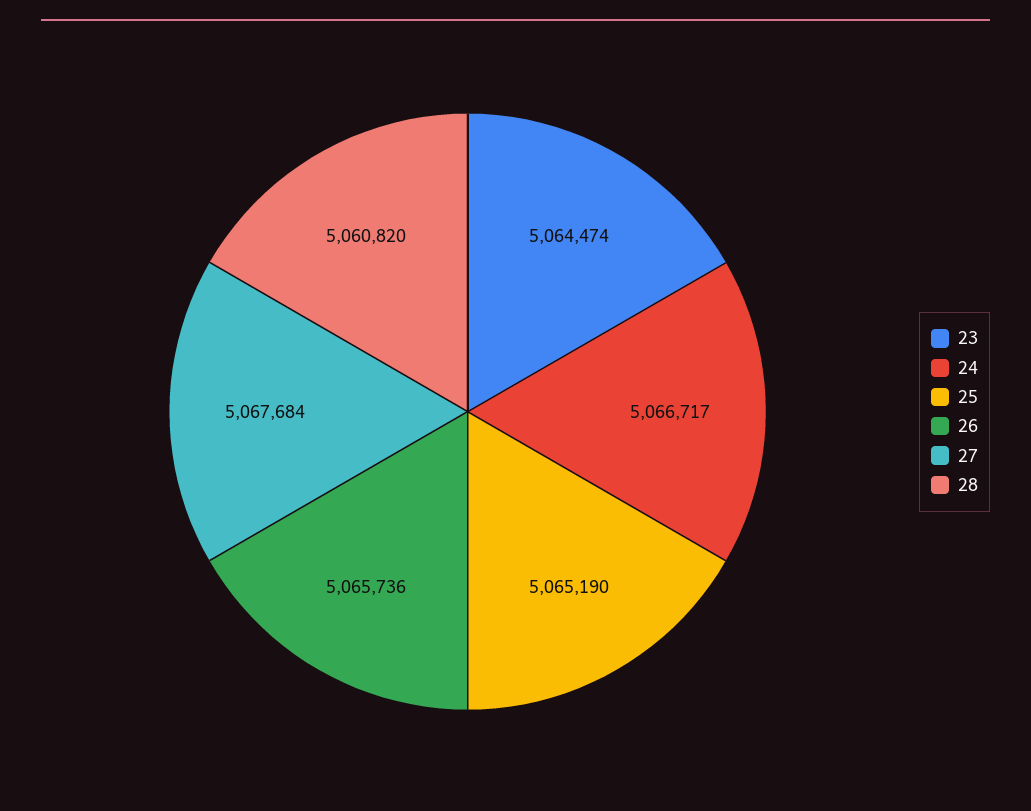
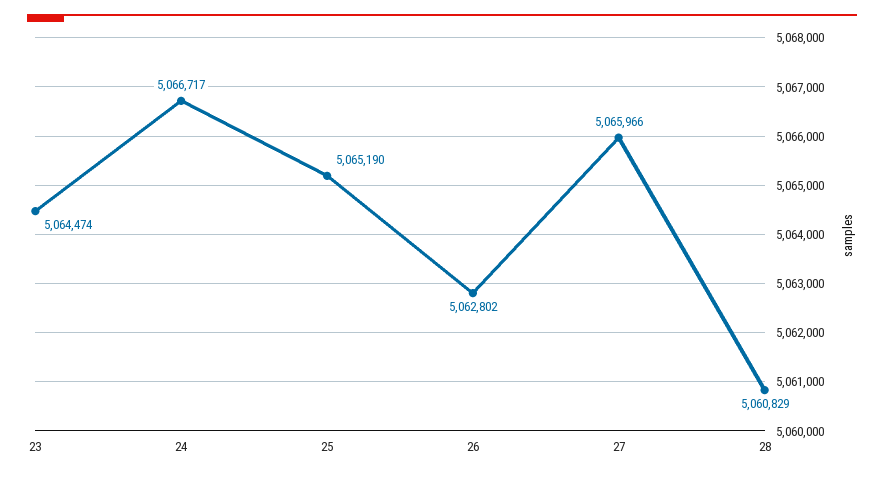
  {
    "23": 5064474,
    "24": 5066717,
    "25": 5065190,
-   "26": 5065736,
+   "26": 5062802,
-   "27": 5067684,
+   "27": 5065966,
-   "28": 5060820
+   "28": 5060829
  }

